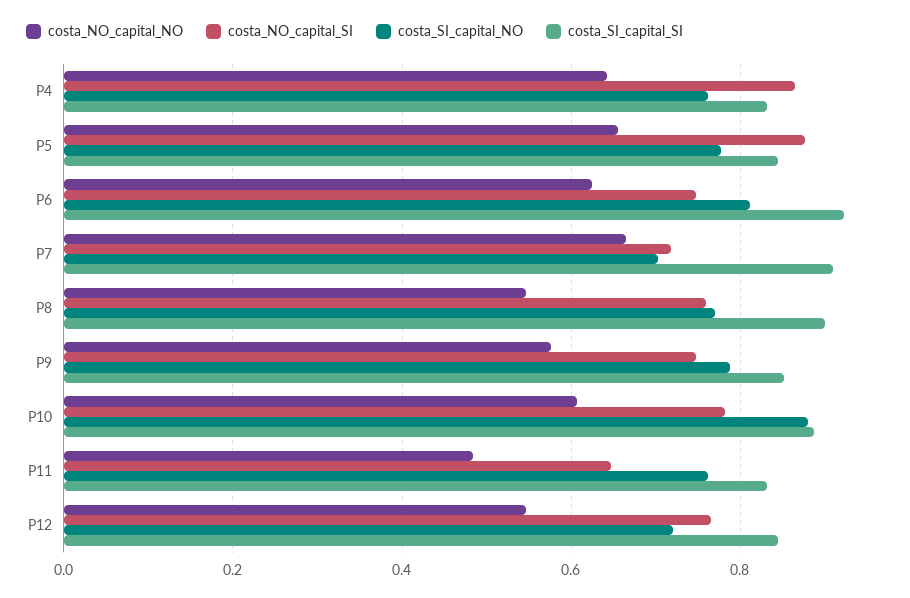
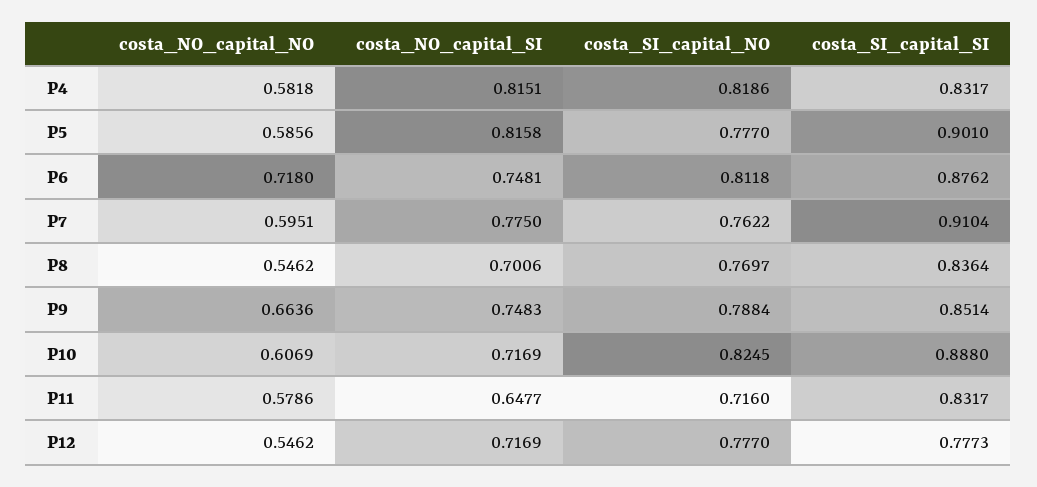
  {
    "costa_NO_capital_NO": {
-     "P4": 0.64,
+     "P4": 0.5818,
-     "P5": 0.66,
+     "P5": 0.5856,
-     "P6": 0.62,
+     "P6": 0.718,
-     "P7": 0.66,
+     "P7": 0.5951,
      "P8": 0.5462,
-     "P9": 0.58,
+     "P9": 0.6636,
      "P10": 0.6069,
-     "P11": 0.48,
+     "P11": 0.5786,
      "P12": 0.5462
    },
    "costa_NO_capital_SI": {
-     "P4": 0.86,
+     "P4": 0.8151,
-     "P5": 0.88,
+     "P5": 0.8158,
      "P6": 0.7481,
-     "P7": 0.72,
+     "P7": 0.775,
-     "P8": 0.76,
+     "P8": 0.7006,
      "P9": 0.7483,
-     "P10": 0.78,
+     "P10": 0.7169,
      "P11": 0.6477,
-     "P12": 0.76
+     "P12": 0.7169
    },
    "costa_SI_capital_NO": {
-     "P4": 0.76,
+     "P4": 0.8186,
      "P5": 0.777,
      "P6": 0.8118,
-     "P7": 0.7,
+     "P7": 0.7622,
      "P8": 0.7697,
      "P9": 0.7884,
-     "P10": 0.88,
+     "P10": 0.8245,
-     "P11": 0.76,
+     "P11": 0.716,
-     "P12": 0.72
+     "P12": 0.777
    },
    "costa_SI_capital_SI": {
      "P4": 0.8317,
-     "P5": 0.84,
+     "P5": 0.901,
-     "P6": 0.92,
+     "P6": 0.8762,
      "P7": 0.9104,
-     "P8": 0.9,
+     "P8": 0.8364,
      "P9": 0.8514,
      "P10": 0.888,
      "P11": 0.8317,
-     "P12": 0.84
+     "P12": 0.7773
    }
  }

